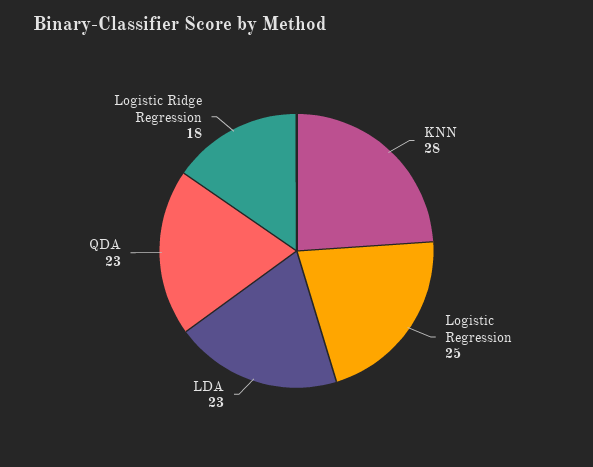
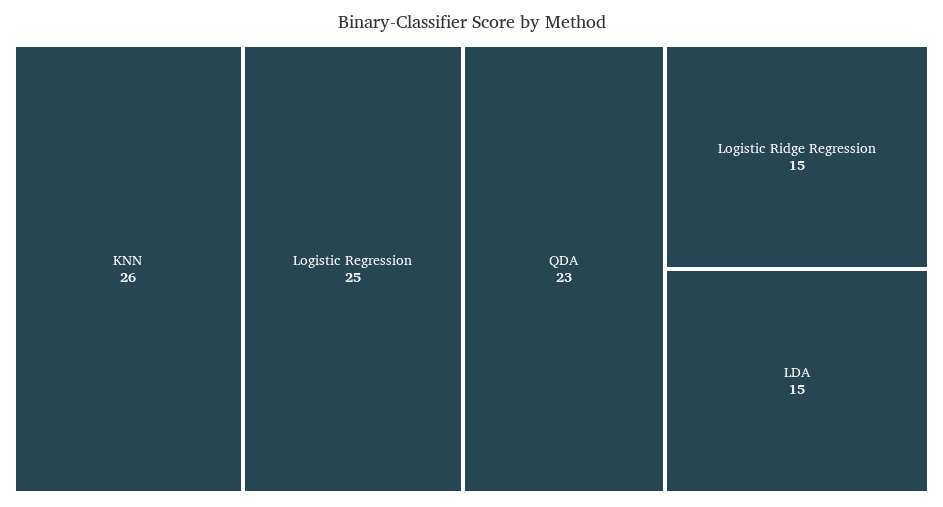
  {
-   "KNN": 28,
+   "KNN": 26,
    "Logistic Regression": 25,
-   "LDA": 23,
+   "LDA": 15,
    "QDA": 23,
-   "Logistic Ridge Regression": 18
+   "Logistic Ridge Regression": 15
  }

